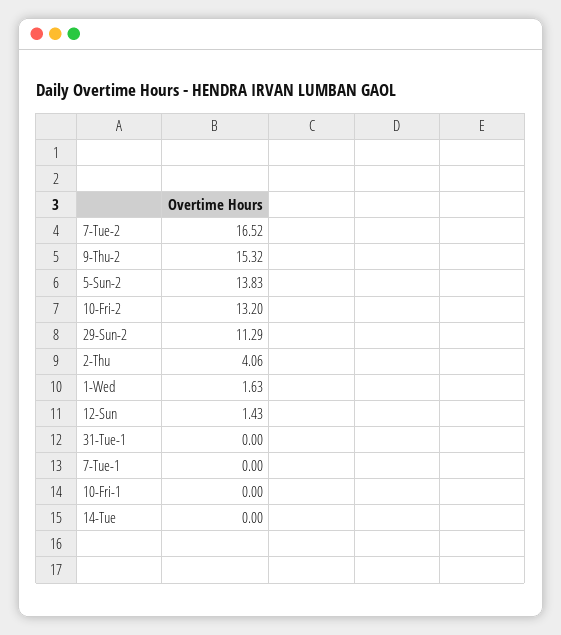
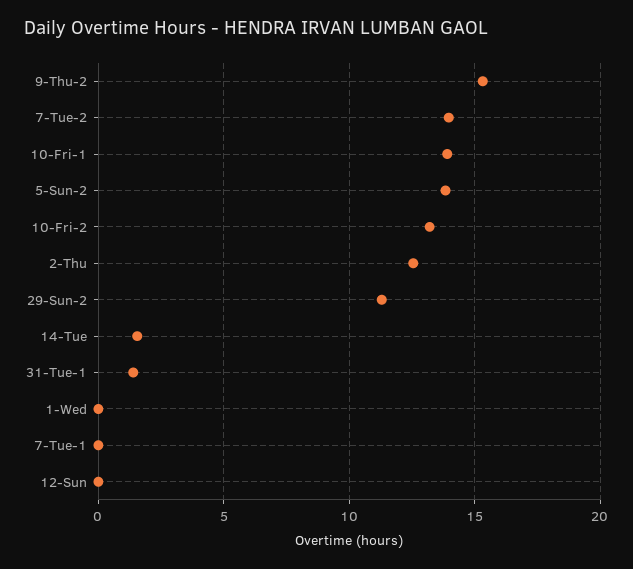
  {
-   "7-Tue-2": 16.52,
+   "7-Tue-2": 14,
    "9-Thu-2": 15.32,
    "5-Sun-2": 13.83,
    "10-Fri-2": 13.2,
    "29-Sun-2": 11.29,
-   "2-Thu": 4.06,
+   "2-Thu": 12.5,
-   "1-Wed": 1.63,
+   "1-Wed": 0,
-   "12-Sun": 1.43,
+   "12-Sun": 0,
-   "31-Tue-1": 0,
+   "31-Tue-1": 1.5,
    "7-Tue-1": 0,
-   "10-Fri-1": 0,
+   "10-Fri-1": 14,
-   "14-Tue": 0
+   "14-Tue": 1.5
  }

